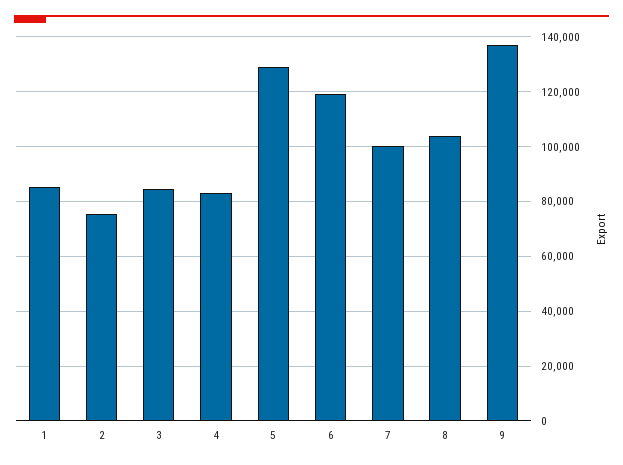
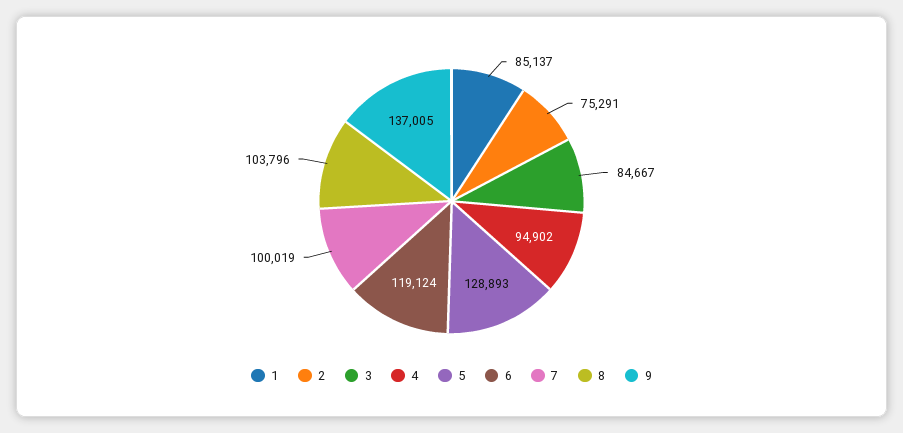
  {
    "1": 85137,
    "2": 75291,
    "3": 84667,
-   "4": 82500,
+   "4": 94902,
    "5": 128893,
    "6": 119124,
    "7": 100019,
    "8": 103796,
    "9": 137005
  }

